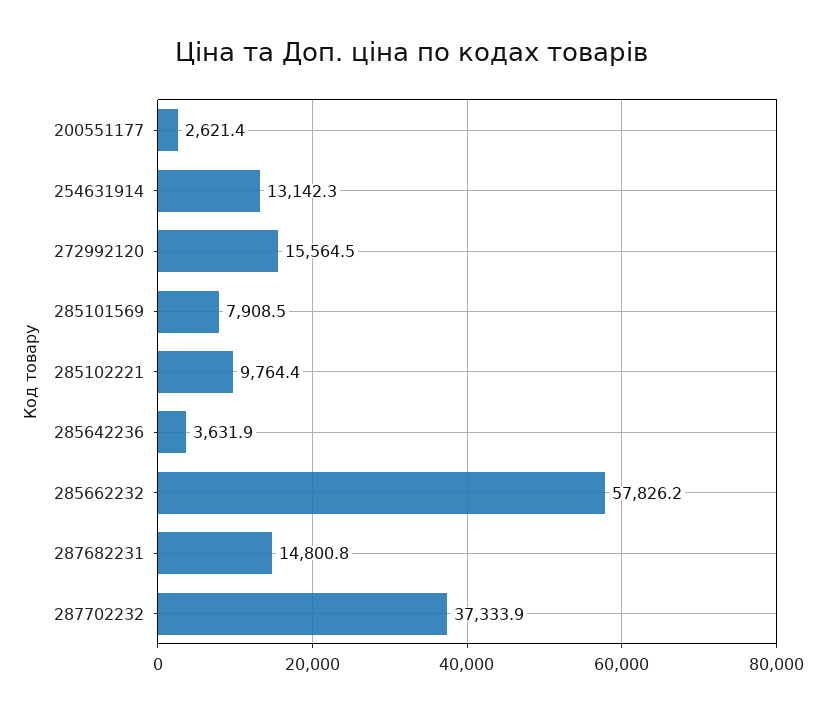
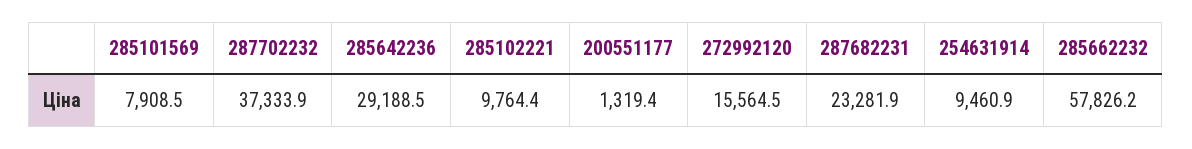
  {
-   "200551177": 2621.4,
+   "200551177": 1319.4,
-   "254631914": 13142.3,
+   "254631914": 9460.9,
    "272992120": 15564.5,
    "285101569": 7908.5,
    "285102221": 9764.4,
-   "285642236": 3631.9,
+   "285642236": 29188.5,
    "285662232": 57826.2,
-   "287682231": 14800.8,
+   "287682231": 23281.9,
    "287702232": 37333.9
  }

